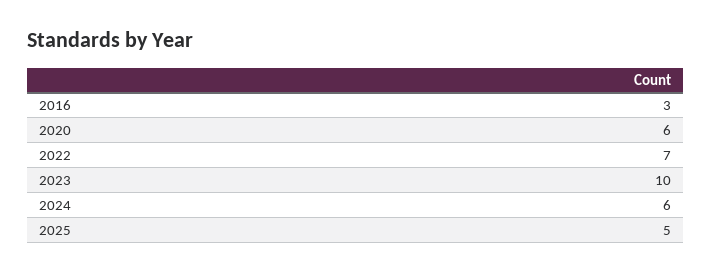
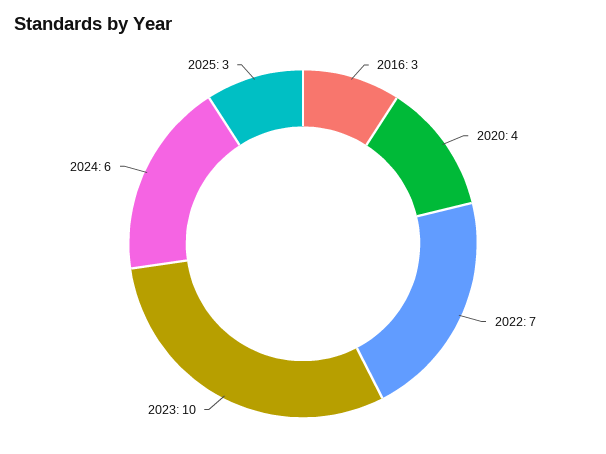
  {
    "2016": 3,
-   "2020": 6,
+   "2020": 4,
    "2022": 7,
    "2023": 10,
    "2024": 6,
-   "2025": 5
+   "2025": 3
  }

